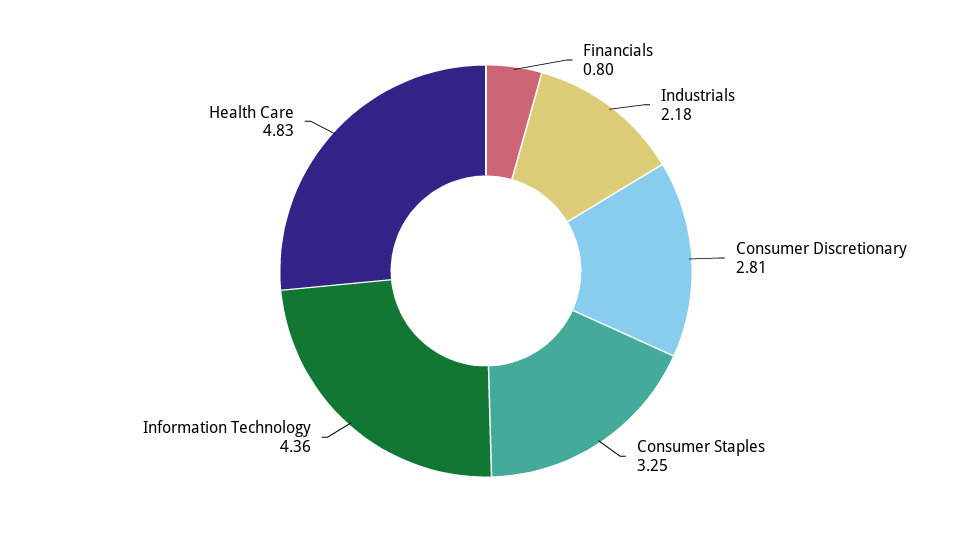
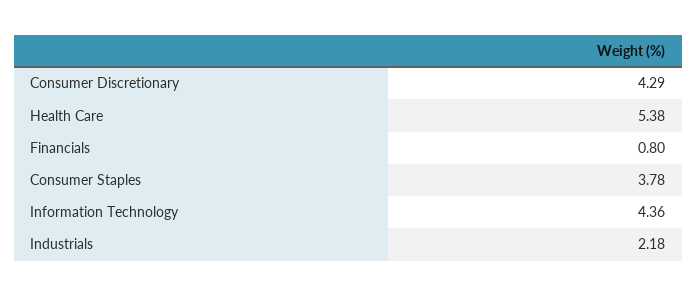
  {
    "Financials": 0.8,
    "Industrials": 2.18,
-   "Consumer Discretionary": 2.81,
+   "Consumer Discretionary": 4.29,
-   "Consumer Staples": 3.25,
+   "Consumer Staples": 3.78,
    "Information Technology": 4.36,
-   "Health Care": 4.83
+   "Health Care": 5.38
  }

